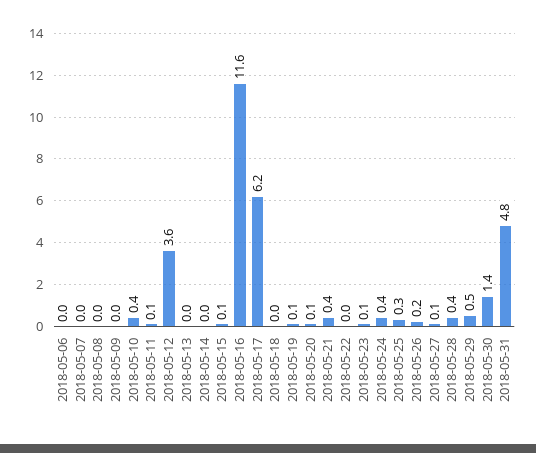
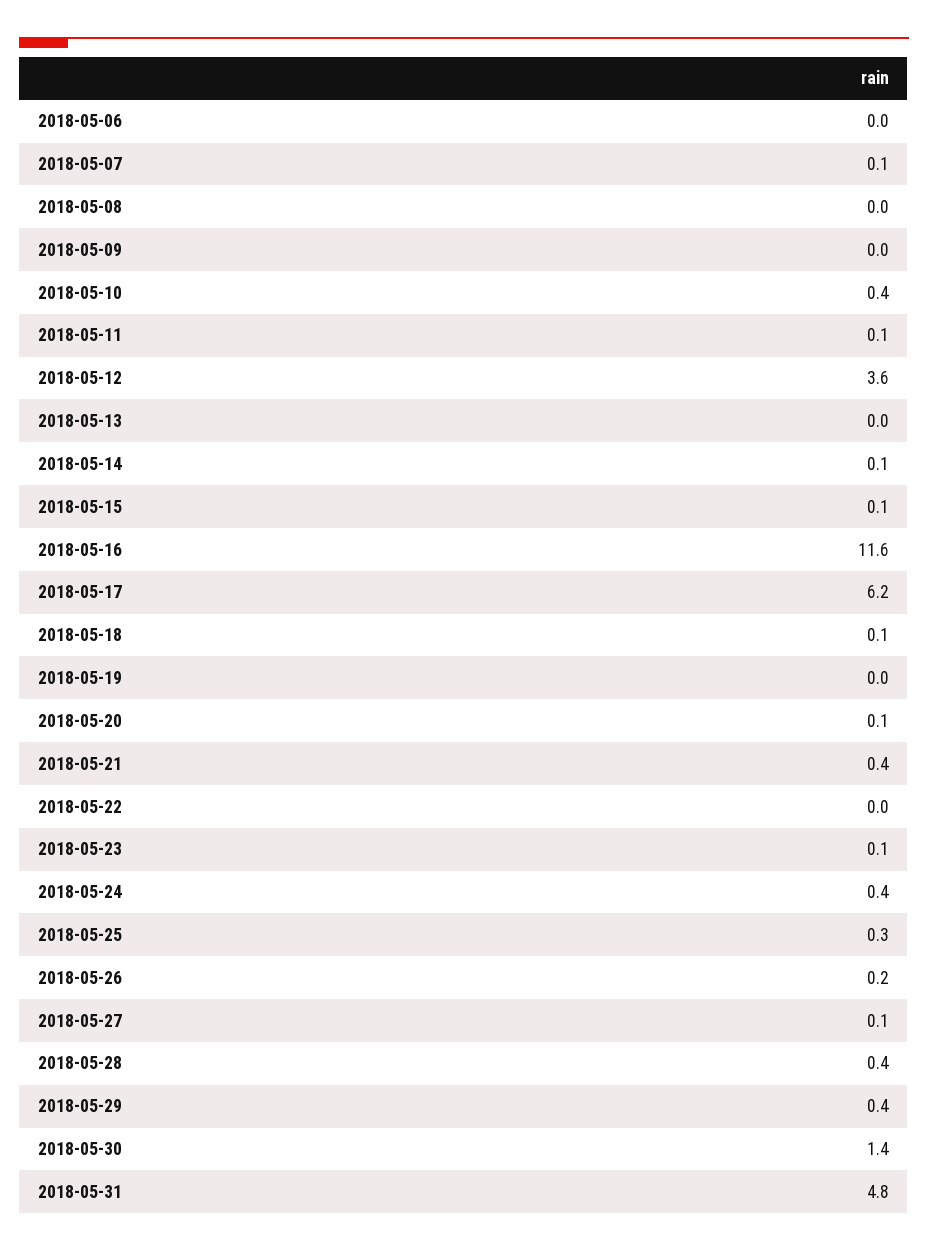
  {
    "2018-05-06": 0,
-   "2018-05-07": 0,
+   "2018-05-07": 0.1,
    "2018-05-08": 0,
    "2018-05-09": 0,
    "2018-05-10": 0.4,
    "2018-05-11": 0.1,
    "2018-05-12": 3.6,
    "2018-05-13": 0,
-   "2018-05-14": 0,
+   "2018-05-14": 0.1,
    "2018-05-15": 0.1,
    "2018-05-16": 11.6,
    "2018-05-17": 6.2,
-   "2018-05-18": 0,
+   "2018-05-18": 0.1,
-   "2018-05-19": 0.1,
+   "2018-05-19": 0,
    "2018-05-20": 0.1,
    "2018-05-21": 0.4,
    "2018-05-22": 0,
    "2018-05-23": 0.1,
    "2018-05-24": 0.4,
    "2018-05-25": 0.3,
    "2018-05-26": 0.2,
    "2018-05-27": 0.1,
    "2018-05-28": 0.4,
-   "2018-05-29": 0.5,
+   "2018-05-29": 0.4,
    "2018-05-30": 1.4,
    "2018-05-31": 4.8
  }

